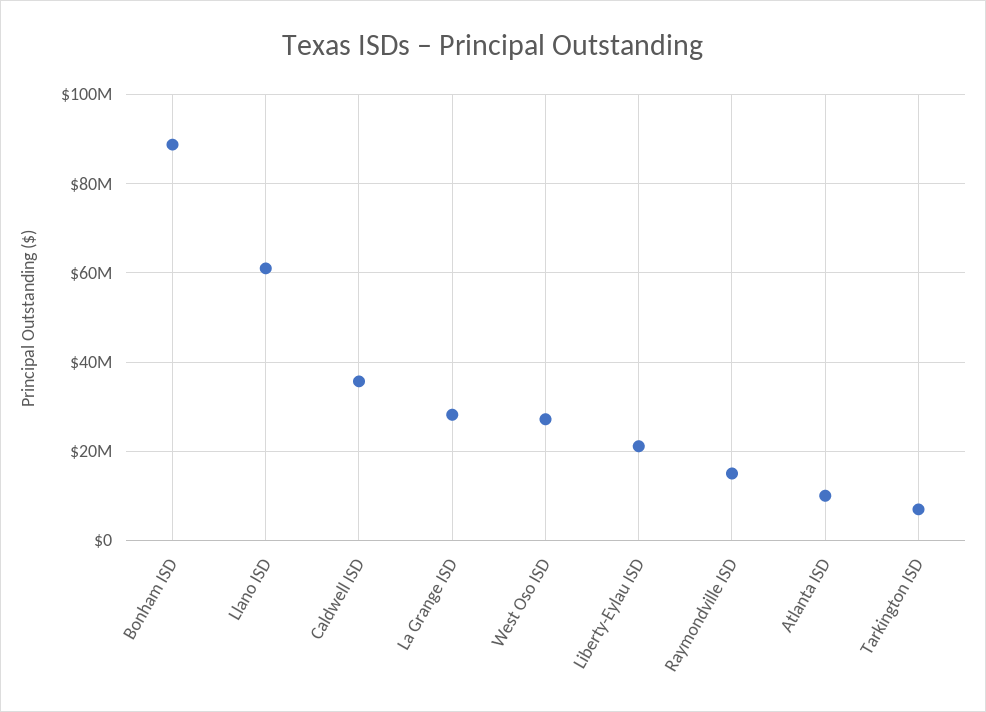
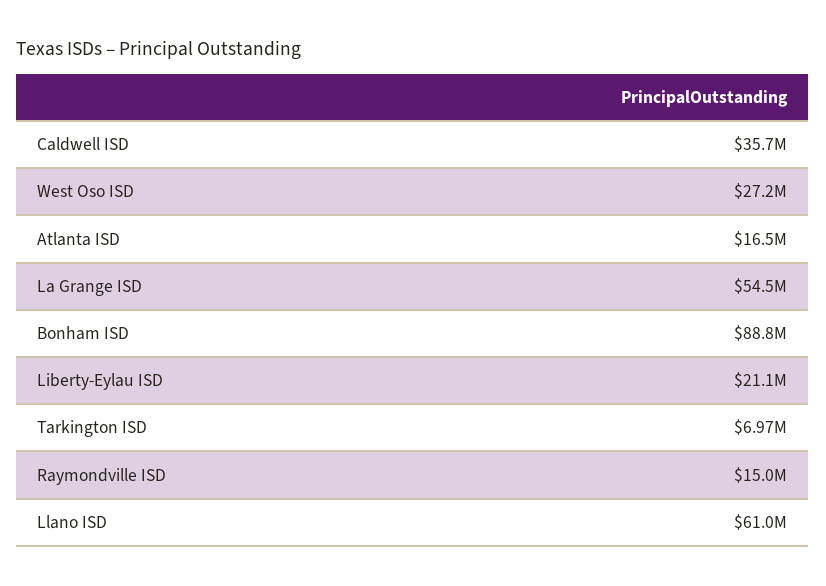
  {
    "Bonham ISD": 88800000,
    "Llano ISD": 61000000,
    "Caldwell ISD": 35700000,
-   "La Grange ISD": 28000000,
+   "La Grange ISD": 54500000,
    "West Oso ISD": 27200000,
    "Liberty-Eylau ISD": 21100000,
    "Raymondville ISD": 15000000,
-   "Atlanta ISD": 10000000,
+   "Atlanta ISD": 16500000,
    "Tarkington ISD": 6970000
  }

